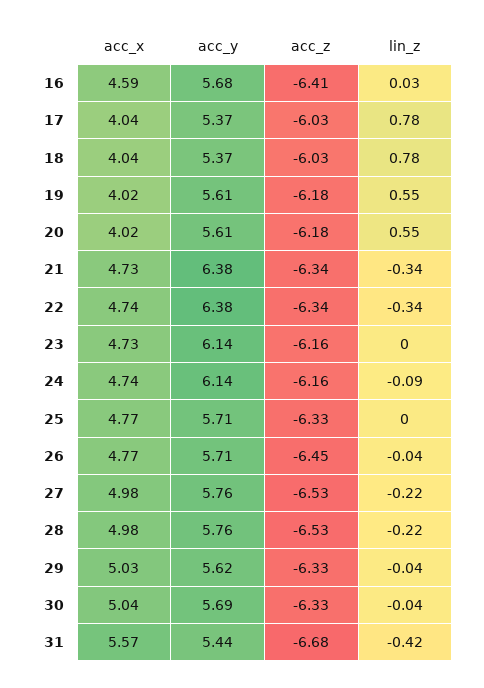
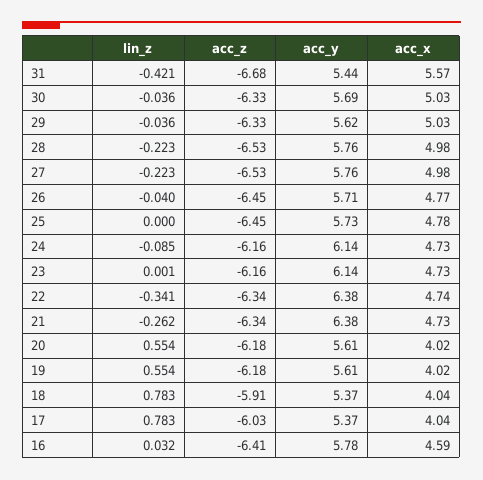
  {
    "acc_x": {
      "16": 4.59,
      "17": 4.04,
      "18": 4.04,
      "19": 4.02,
      "20": 4.02,
      "21": 4.73,
      "22": 4.74,
      "23": 4.73,
-     "24": 4.74,
+     "24": 4.73,
-     "25": 4.77,
+     "25": 4.78,
      "26": 4.77,
      "27": 4.98,
      "28": 4.98,
      "29": 5.03,
-     "30": 5.04,
+     "30": 5.03,
      "31": 5.57
    },
    "acc_y": {
-     "16": 5.68,
+     "16": 5.78,
      "17": 5.37,
      "18": 5.37,
      "19": 5.61,
      "20": 5.61,
      "21": 6.38,
      "22": 6.38,
      "23": 6.14,
      "24": 6.14,
-     "25": 5.71,
+     "25": 5.73,
      "26": 5.71,
      "27": 5.76,
      "28": 5.76,
      "29": 5.62,
      "30": 5.69,
      "31": 5.44
    },
    "acc_z": {
      "16": -6.41,
      "17": -6.03,
-     "18": -6.03,
+     "18": -5.91,
      "19": -6.18,
      "20": -6.18,
      "21": -6.34,
      "22": -6.34,
      "23": -6.16,
      "24": -6.16,
-     "25": -6.33,
+     "25": -6.45,
      "26": -6.45,
      "27": -6.53,
      "28": -6.53,
      "29": -6.33,
      "30": -6.33,
      "31": -6.68
    },
    "lin_z": {
      "16": 0.032,
      "17": 0.783,
      "18": 0.783,
      "19": 0.554,
      "20": 0.554,
-     "21": -0.34,
+     "21": -0.262,
      "22": -0.341,
      "23": 0.001,
      "24": -0.085,
      "25": 0,
      "26": -0.04,
      "27": -0.223,
      "28": -0.223,
      "29": -0.036,
      "30": -0.036,
      "31": -0.421
    }
  }

